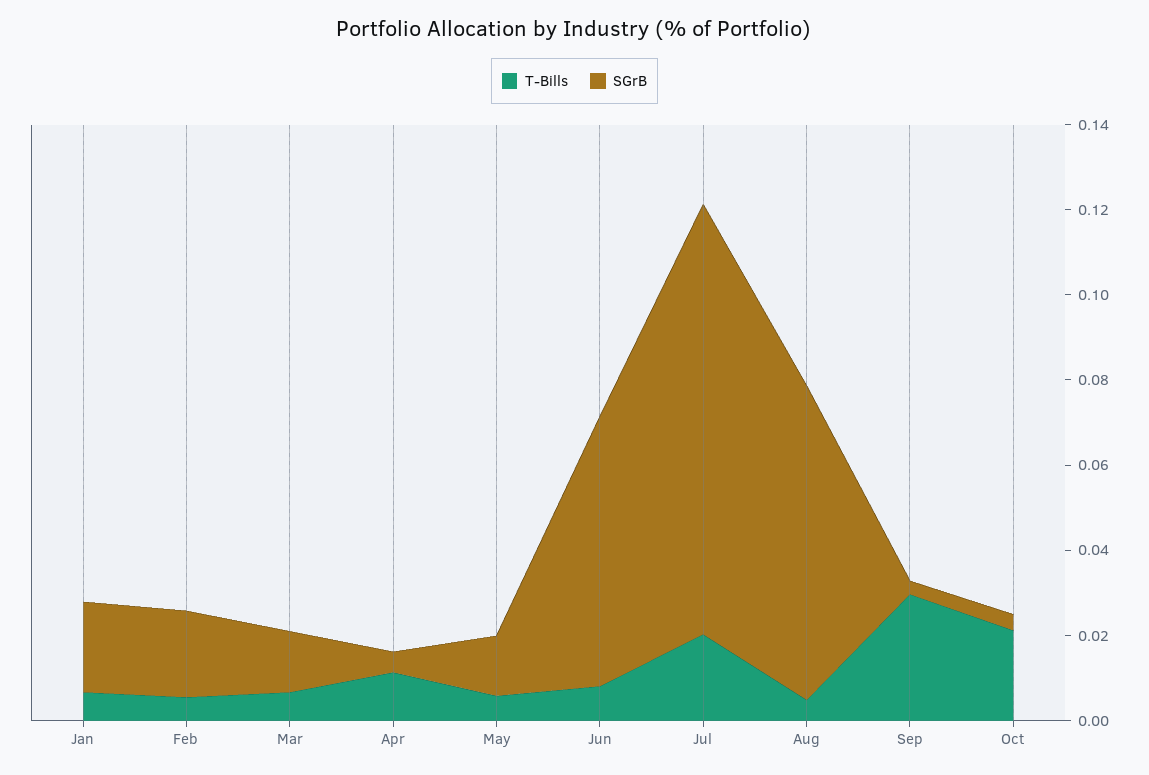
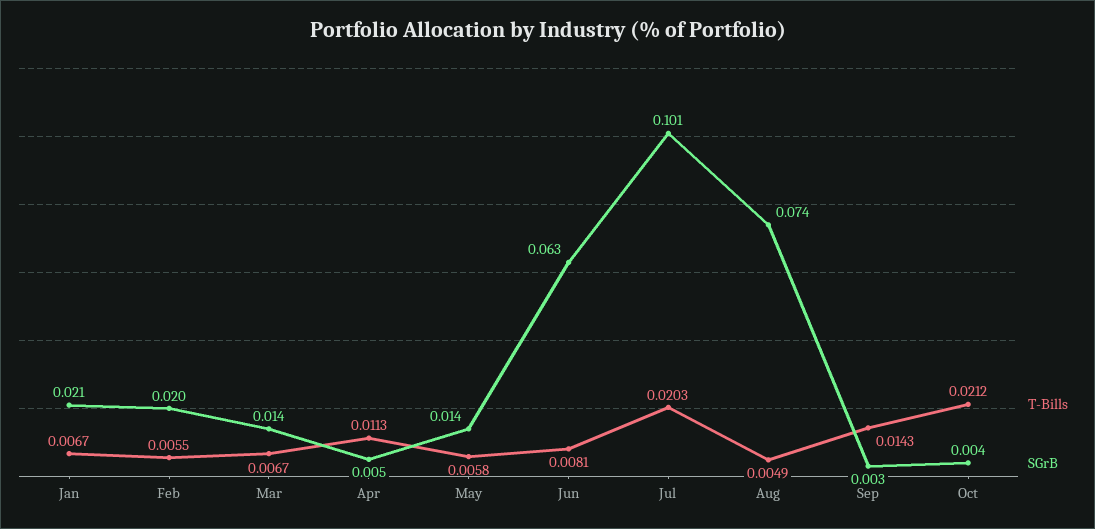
  {
    "T-Bills": {
      "Jan": 0.0067,
      "Feb": 0.0055,
      "Mar": 0.0067,
      "Apr": 0.0113,
      "May": 0.0058,
      "Jun": 0.0081,
      "Jul": 0.0203,
      "Aug": 0.0049,
-     "Sep": 0.03,
+     "Sep": 0.0143,
      "Oct": 0.0212
    },
    "SGrB": {
      "Jan": 0.021,
      "Feb": 0.02,
      "Mar": 0.014,
      "Apr": 0.005,
      "May": 0.014,
      "Jun": 0.063,
      "Jul": 0.101,
      "Aug": 0.074,
      "Sep": 0.003,
      "Oct": 0.004
    }
  }

